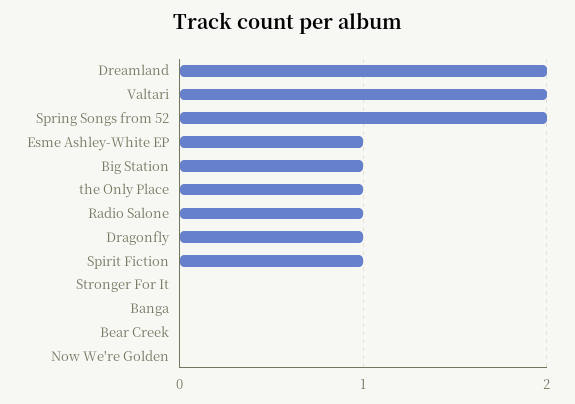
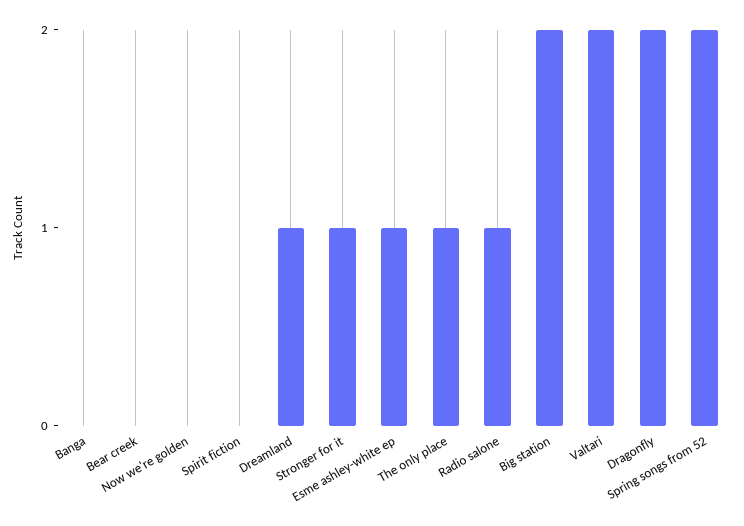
  {
-   "Dreamland": 2,
+   "Dreamland": 1,
    "Valtari": 2,
    "Spring Songs from 52": 2,
    "Esme Ashley-White EP": 1,
-   "Big Station": 1,
+   "Big Station": 2,
    "the Only Place": 1,
    "Radio Salone": 1,
-   "Dragonfly": 1,
+   "Dragonfly": 2,
-   "Spirit Fiction": 1,
+   "Spirit Fiction": 0,
-   "Stronger For It": 0,
+   "Stronger For It": 1,
    "Banga": 0,
    "Bear Creek": 0,
    "Now We're Golden": 0
  }

